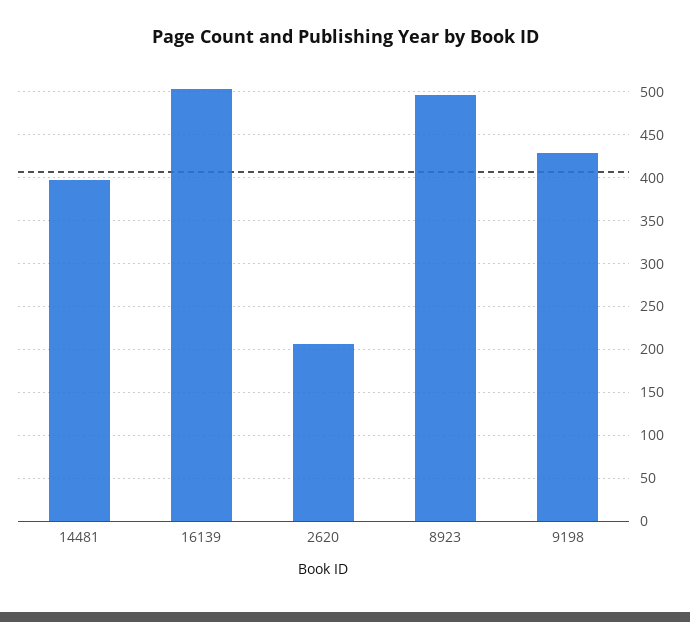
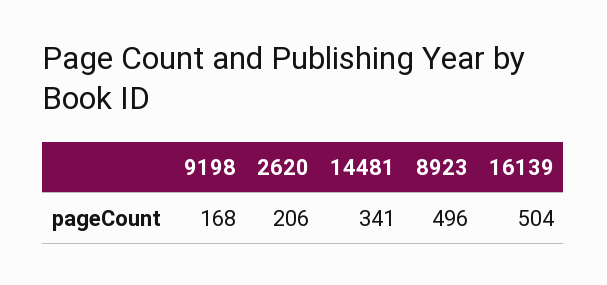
  {
-   "14481": 400,
+   "14481": 341,
    "16139": 504,
    "2620": 206,
    "8923": 496,
-   "9198": 430
+   "9198": 168
  }

